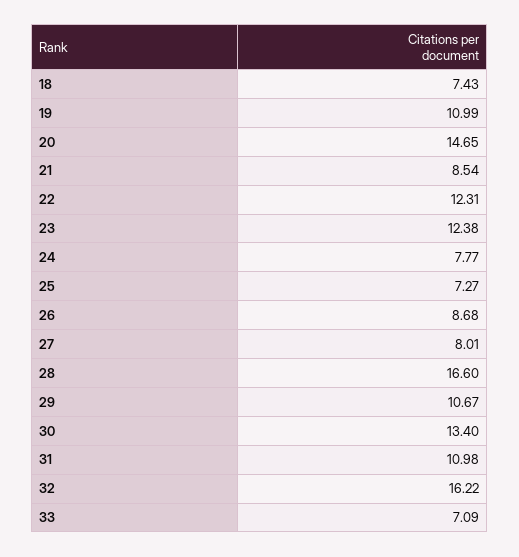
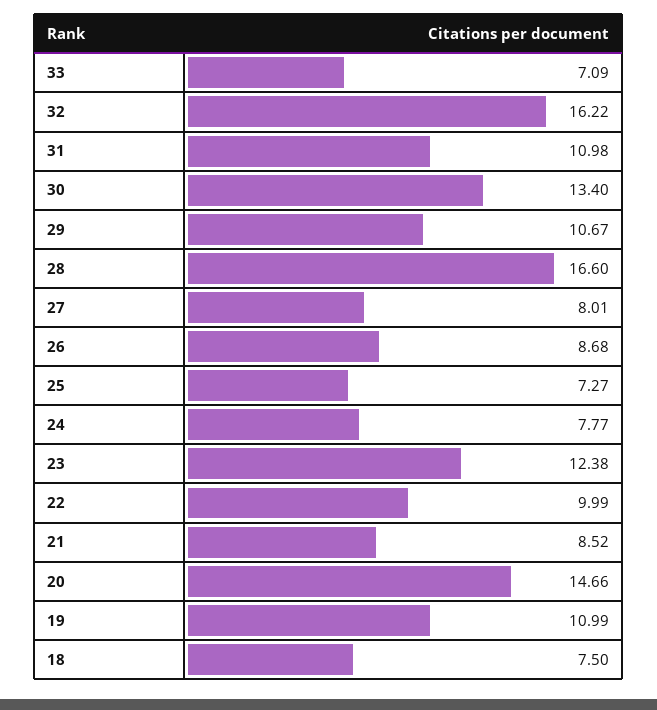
  {
-   "18": 7.43,
+   "18": 7.5,
    "19": 10.99,
-   "20": 14.65,
+   "20": 14.66,
-   "21": 8.54,
+   "21": 8.52,
-   "22": 12.31,
+   "22": 9.99,
    "23": 12.38,
    "24": 7.77,
    "25": 7.27,
    "26": 8.68,
    "27": 8.01,
    "28": 16.6,
    "29": 10.67,
    "30": 13.4,
    "31": 10.98,
    "32": 16.22,
    "33": 7.09
  }

